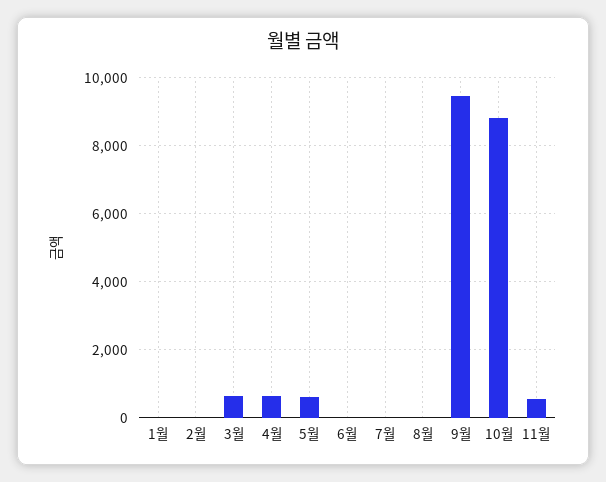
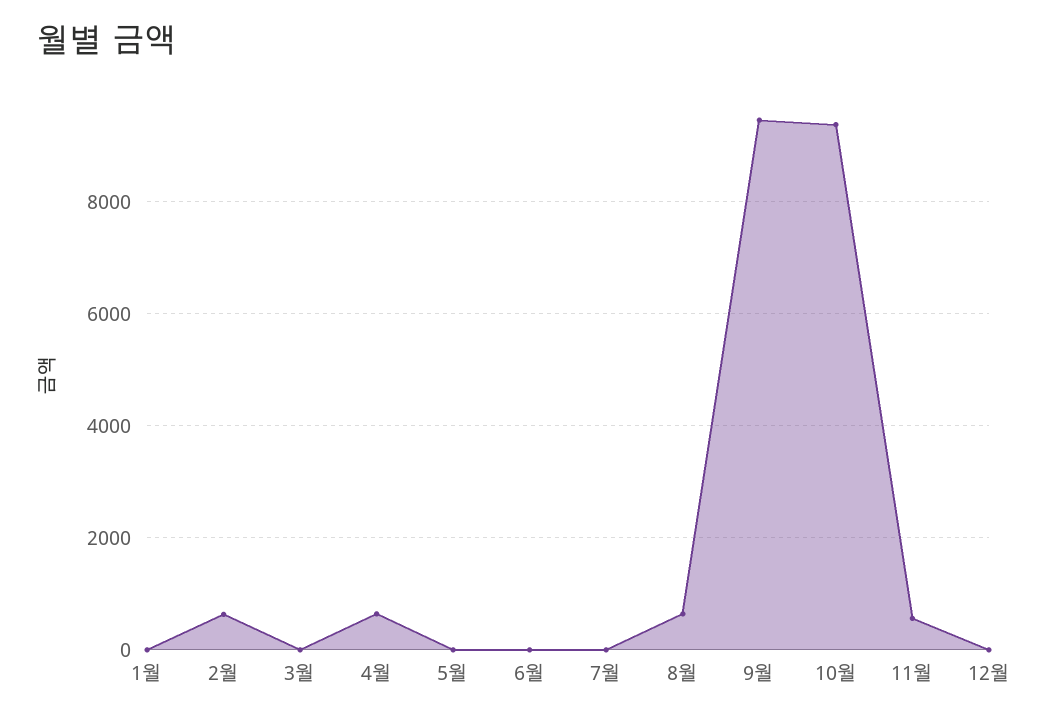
  {
    "1월": 0,
-   "2월": 0,
+   "2월": 600,
-   "3월": 600,
+   "3월": 0,
    "4월": 600,
-   "5월": 600,
+   "5월": 0,
    "6월": 0,
    "7월": 0,
-   "8월": 0,
+   "8월": 600,
    "9월": 9400,
-   "10월": 8800,
+   "10월": 9400,
-   "11월": 600
+   "11월": 600,
+   "12월": 0
  }

